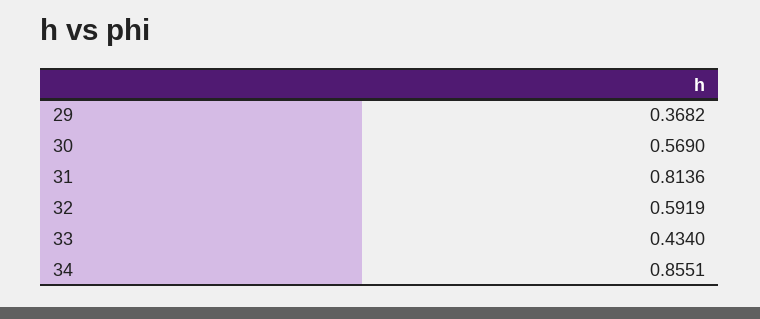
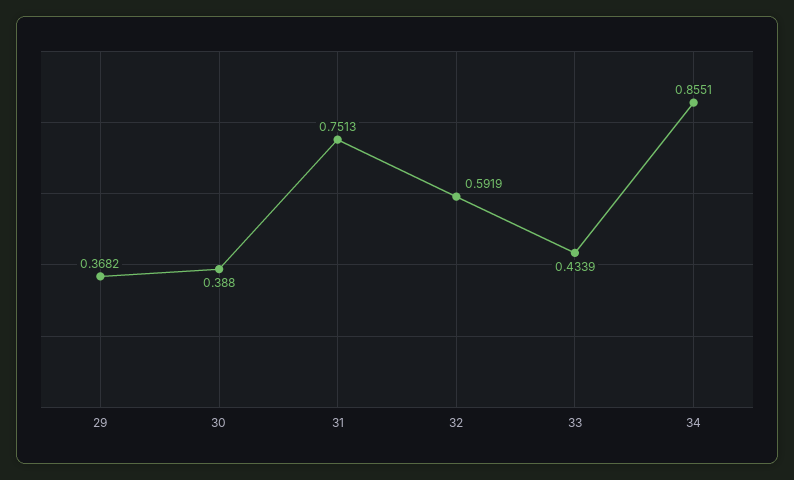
  {
    "29": 0.3682,
-   "30": 0.569,
+   "30": 0.388,
-   "31": 0.8136,
+   "31": 0.7513,
    "32": 0.5919,
-   "33": 0.434,
+   "33": 0.4339,
    "34": 0.8551
  }

